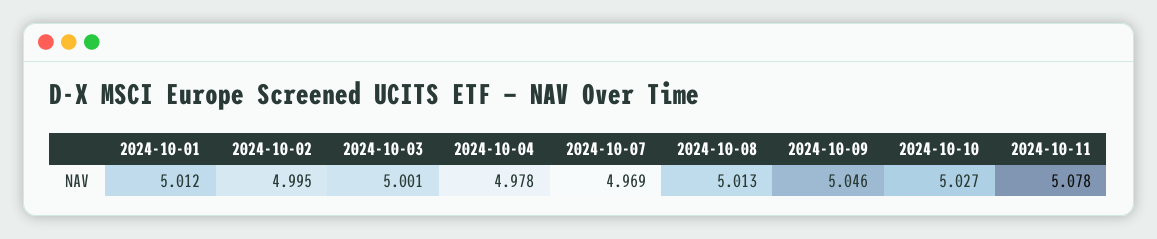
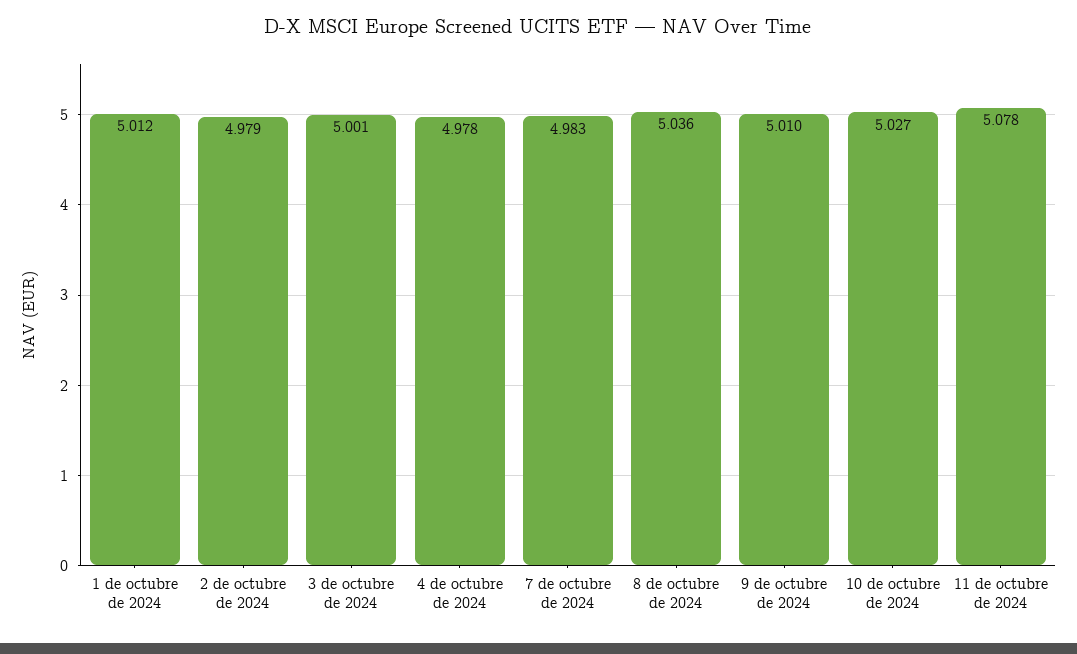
  {
    "2024-10-01": 5.012,
-   "2024-10-02": 4.995,
+   "2024-10-02": 4.979,
    "2024-10-03": 5.001,
    "2024-10-04": 4.978,
-   "2024-10-07": 4.969,
+   "2024-10-07": 4.983,
-   "2024-10-08": 5.013,
+   "2024-10-08": 5.036,
-   "2024-10-09": 5.046,
+   "2024-10-09": 5.01,
    "2024-10-10": 5.027,
    "2024-10-11": 5.078
  }

